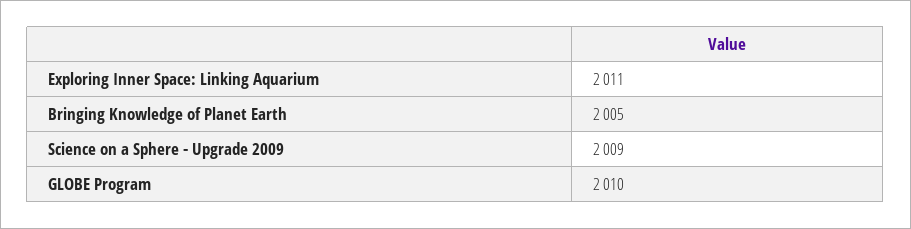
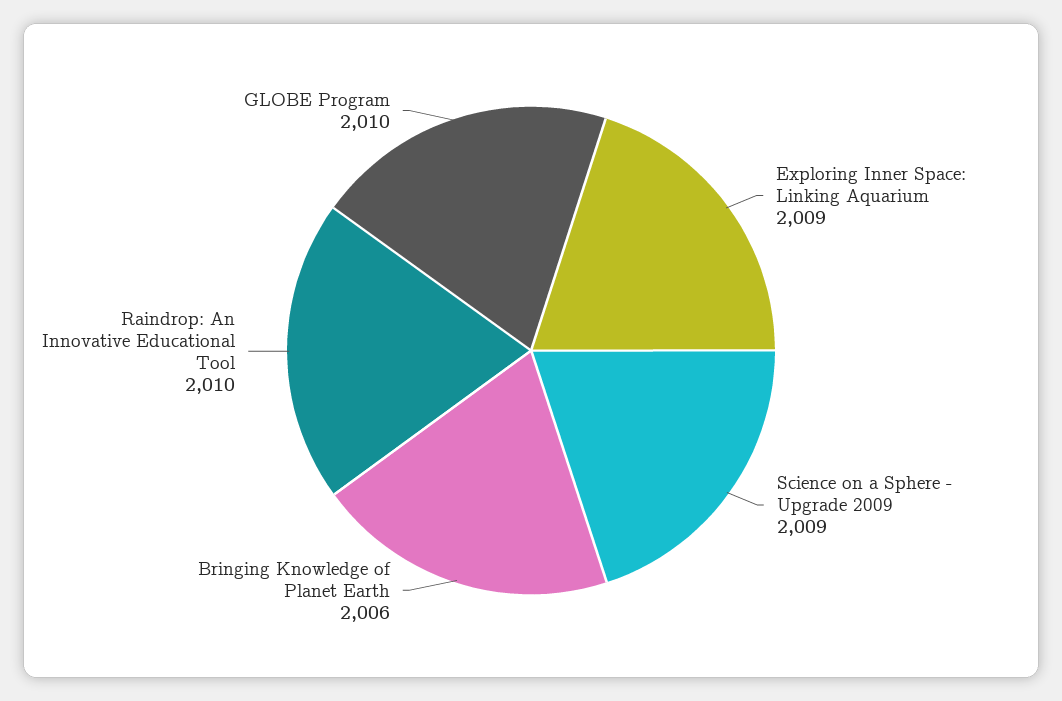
  {
-   "Exploring Inner Space: Linking Aquarium": 2011,
+   "Exploring Inner Space: Linking Aquarium": 2009,
-   "Bringing Knowledge of Planet Earth": 2005,
+   "Bringing Knowledge of Planet Earth": 2006,
    "Science on a Sphere - Upgrade 2009": 2009,
-   "GLOBE Program": 2010
+   "GLOBE Program": 2010,
+   "Raindrop: An Innovative Educational Tool": 2010
  }

